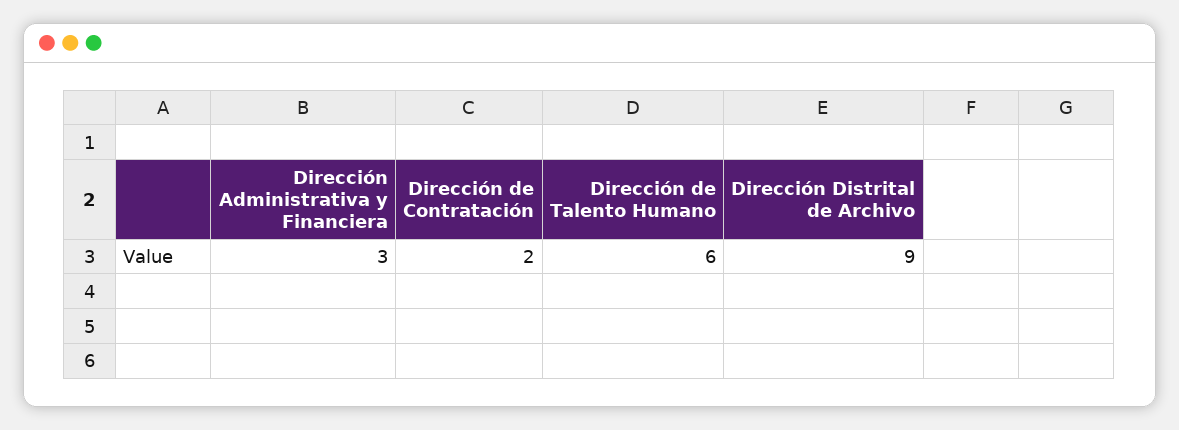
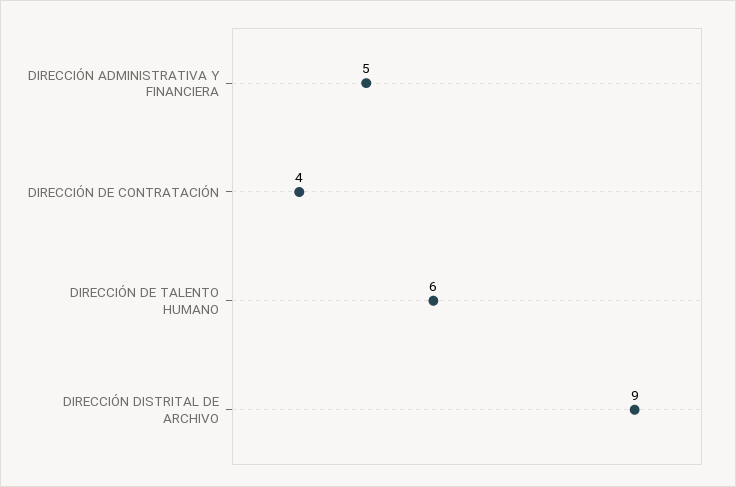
  {
-   "Dirección Administrativa y Financiera": 3,
+   "Dirección Administrativa y Financiera": 5,
-   "Dirección de Contratación": 2,
+   "Dirección de Contratación": 4,
    "Dirección de Talento Humano": 6,
    "Dirección Distrital de Archivo": 9
  }

